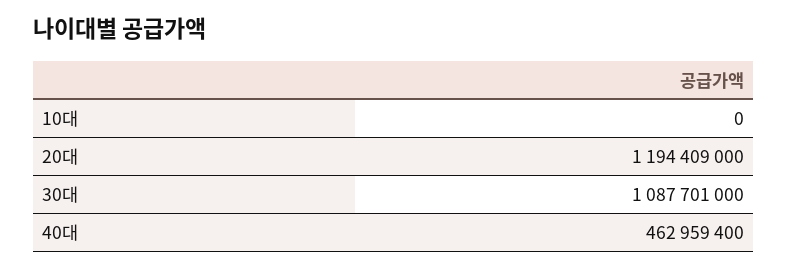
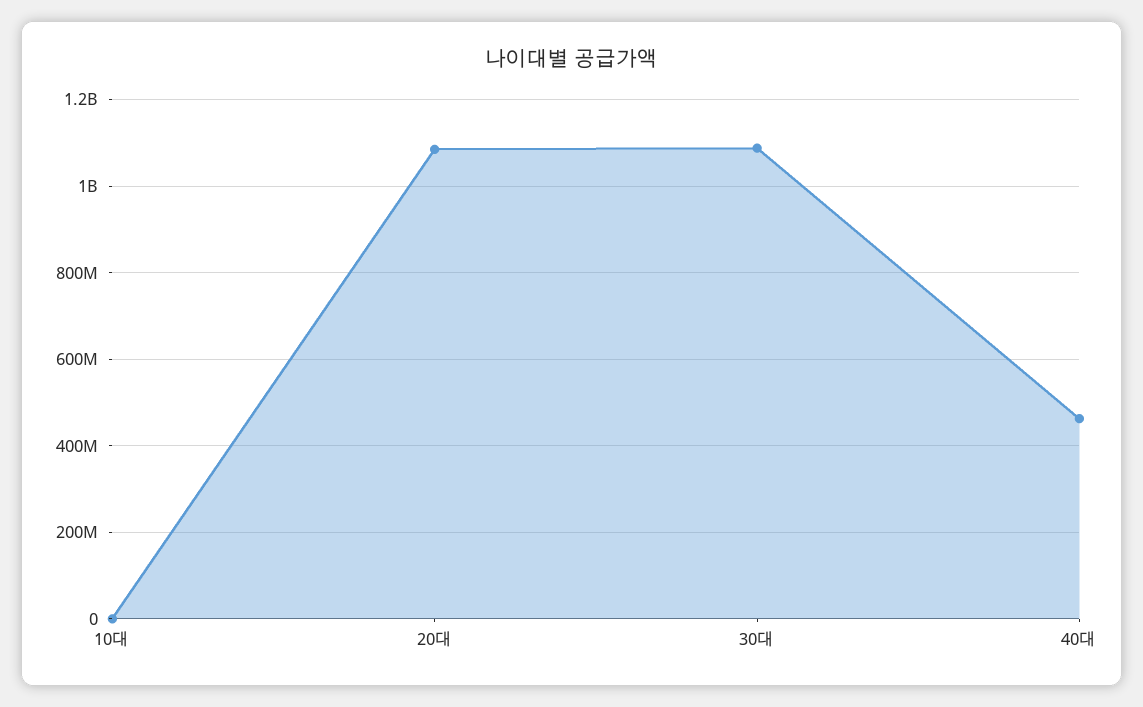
  {
    "10대": 0,
-   "20대": 1194409000,
+   "20대": 1080000000,
    "30대": 1087701000,
    "40대": 462959400
  }

